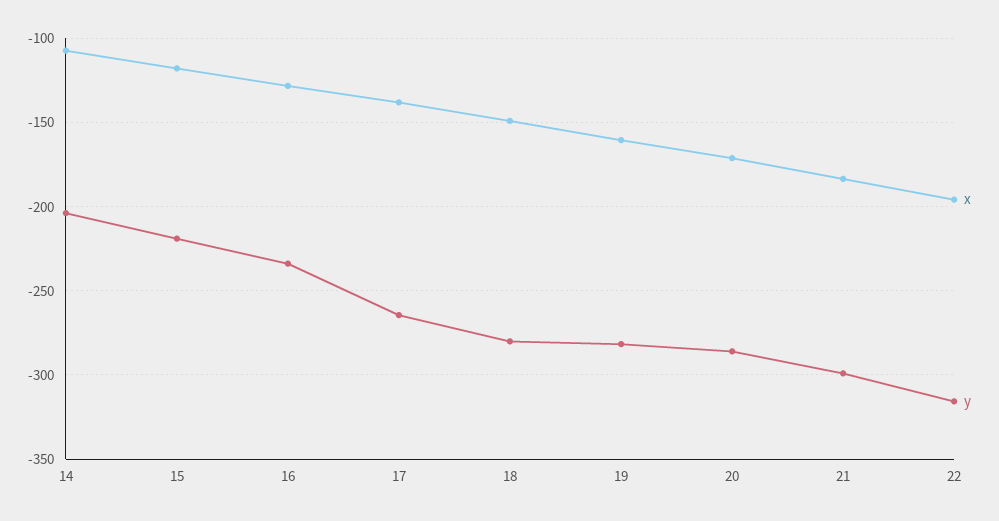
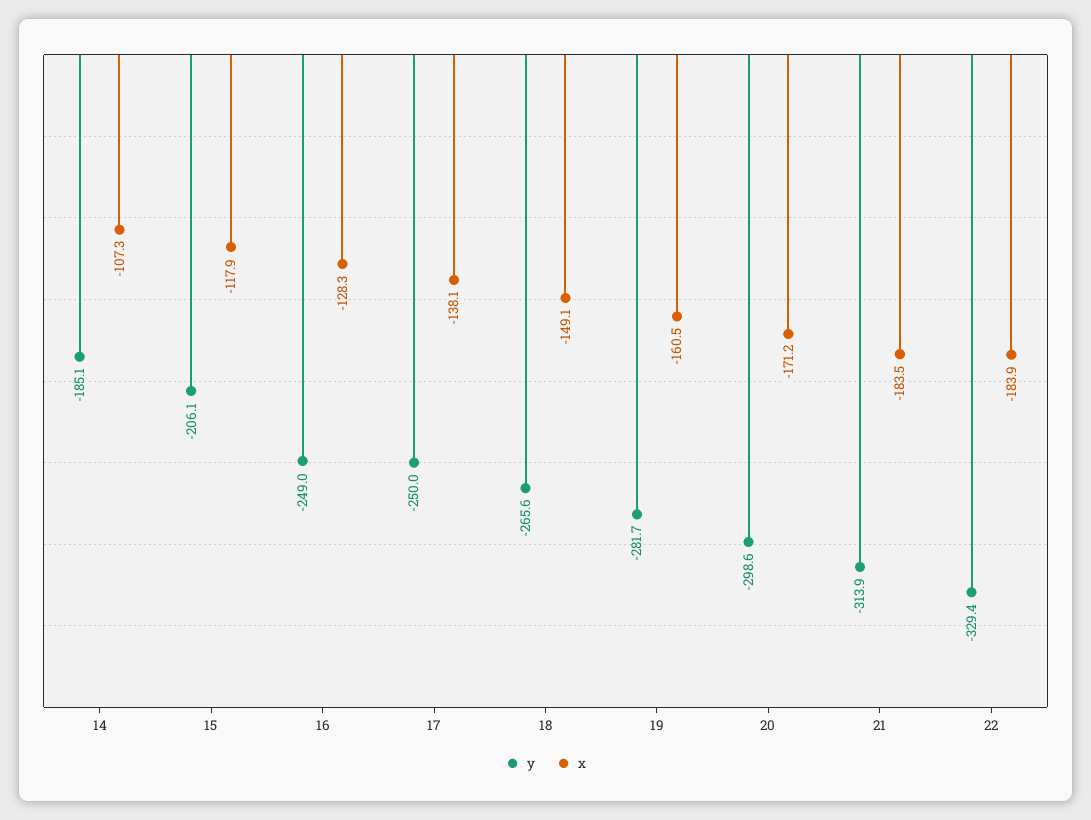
  {
    "x": {
      "14": -107.3,
      "15": -117.9,
      "16": -128.3,
      "17": -138.1,
      "18": -149.1,
      "19": -160.5,
      "20": -171.2,
      "21": -183.5,
-     "22": -195
+     "22": -183.9
    },
    "y": {
-     "14": -205,
+     "14": -185.1,
-     "15": -220,
+     "15": -206.1,
-     "16": -235,
+     "16": -249,
-     "17": -265,
+     "17": -250,
-     "18": -280,
+     "18": -265.6,
      "19": -281.7,
-     "20": -285,
+     "20": -298.6,
-     "21": -300,
+     "21": -313.9,
-     "22": -315
+     "22": -329.4
    }
  }

